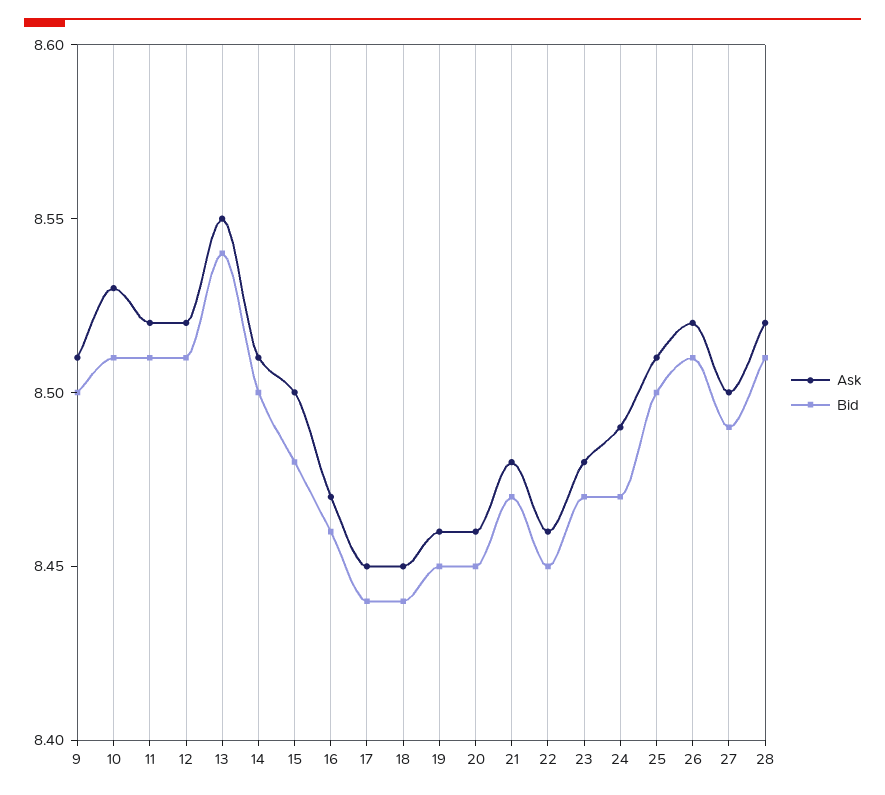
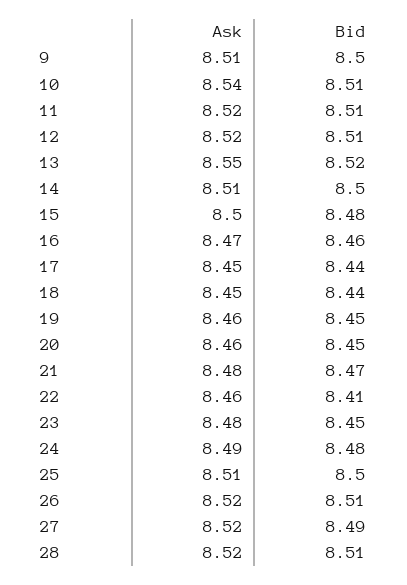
  {
    "Ask": {
      "9": 8.51,
-     "10": 8.53,
+     "10": 8.54,
      "11": 8.52,
      "12": 8.52,
      "13": 8.55,
      "14": 8.51,
      "15": 8.5,
      "16": 8.47,
      "17": 8.45,
      "18": 8.45,
      "19": 8.46,
      "20": 8.46,
      "21": 8.48,
      "22": 8.46,
      "23": 8.48,
      "24": 8.49,
      "25": 8.51,
      "26": 8.52,
-     "27": 8.5,
+     "27": 8.52,
      "28": 8.52
    },
    "Bid": {
      "9": 8.5,
      "10": 8.51,
      "11": 8.51,
      "12": 8.51,
-     "13": 8.54,
+     "13": 8.52,
      "14": 8.5,
      "15": 8.48,
      "16": 8.46,
      "17": 8.44,
      "18": 8.44,
      "19": 8.45,
      "20": 8.45,
      "21": 8.47,
-     "22": 8.45,
+     "22": 8.41,
-     "23": 8.47,
+     "23": 8.45,
-     "24": 8.47,
+     "24": 8.48,
      "25": 8.5,
      "26": 8.51,
      "27": 8.49,
      "28": 8.51
    }
  }

